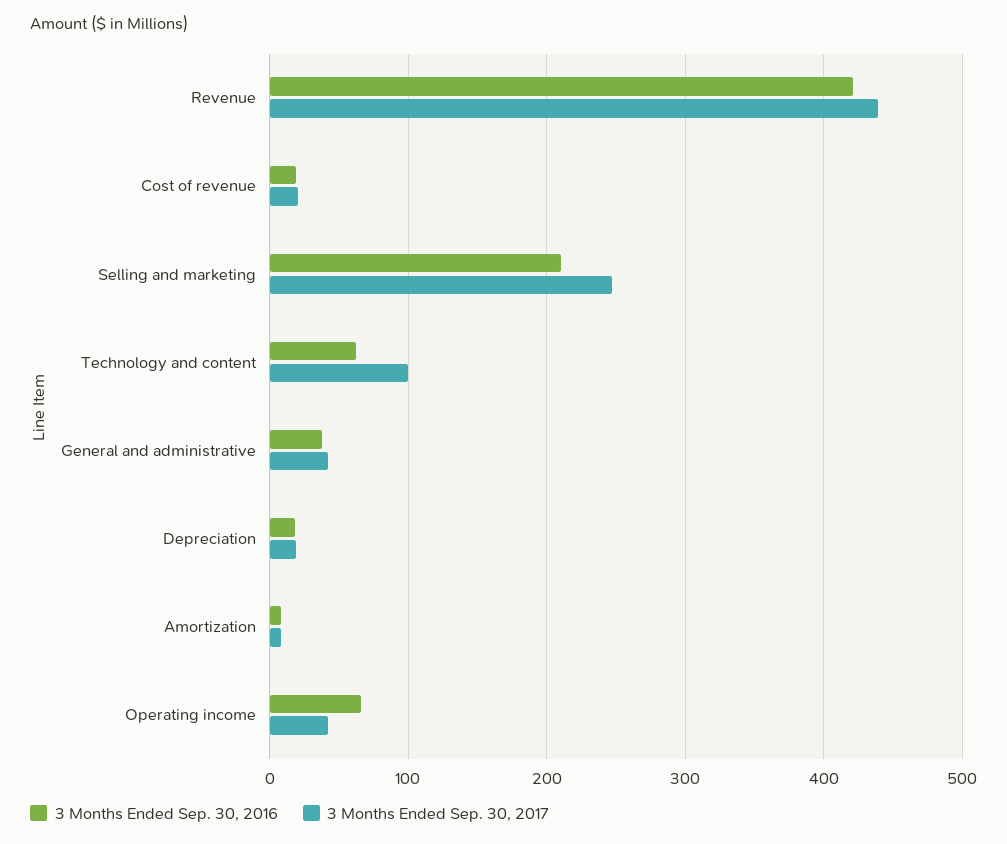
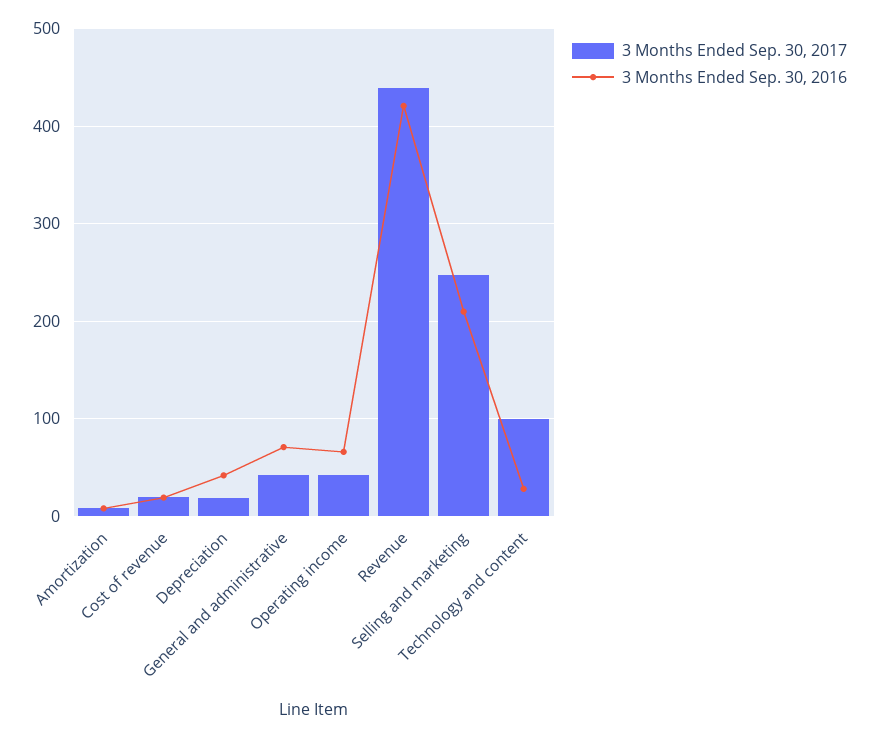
  {
    "3 Months Ended Sep. 30, 2016": {
      "Revenue": 420,
      "Cost of revenue": 20,
      "Selling and marketing": 210,
-     "Technology and content": 60,
+     "Technology and content": 30,
-     "General and administrative": 40,
+     "General and administrative": 70,
-     "Depreciation": 20,
+     "Depreciation": 40,
      "Amortization": 10,
      "Operating income": 70
    },
    "3 Months Ended Sep. 30, 2017": {
      "Revenue": 440,
      "Cost of revenue": 20,
      "Selling and marketing": 250,
      "Technology and content": 100,
      "General and administrative": 40,
      "Depreciation": 20,
      "Amortization": 10,
      "Operating income": 40
    }
  }

